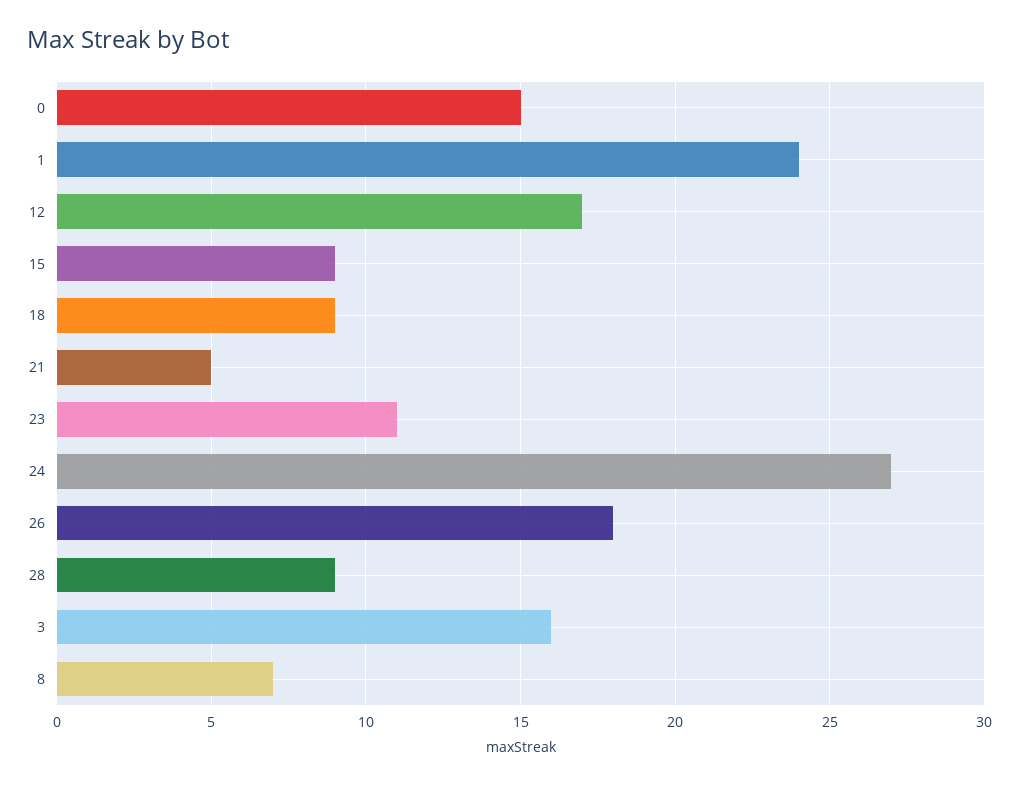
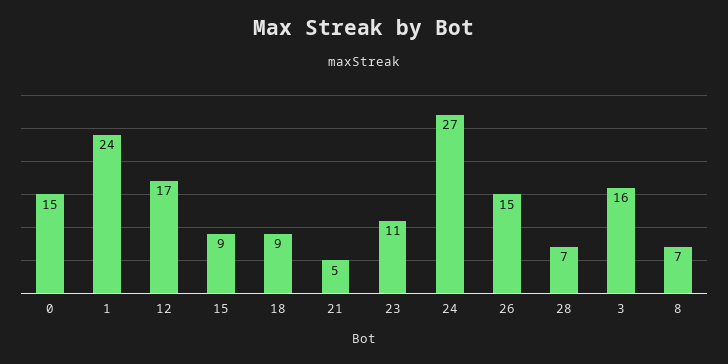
  {
    "0": 15,
    "1": 24,
    "12": 17,
    "15": 9,
    "18": 9,
    "21": 5,
    "23": 11,
    "24": 27,
-   "26": 18,
+   "26": 15,
-   "28": 9,
+   "28": 7,
    "3": 16,
    "8": 7
  }

